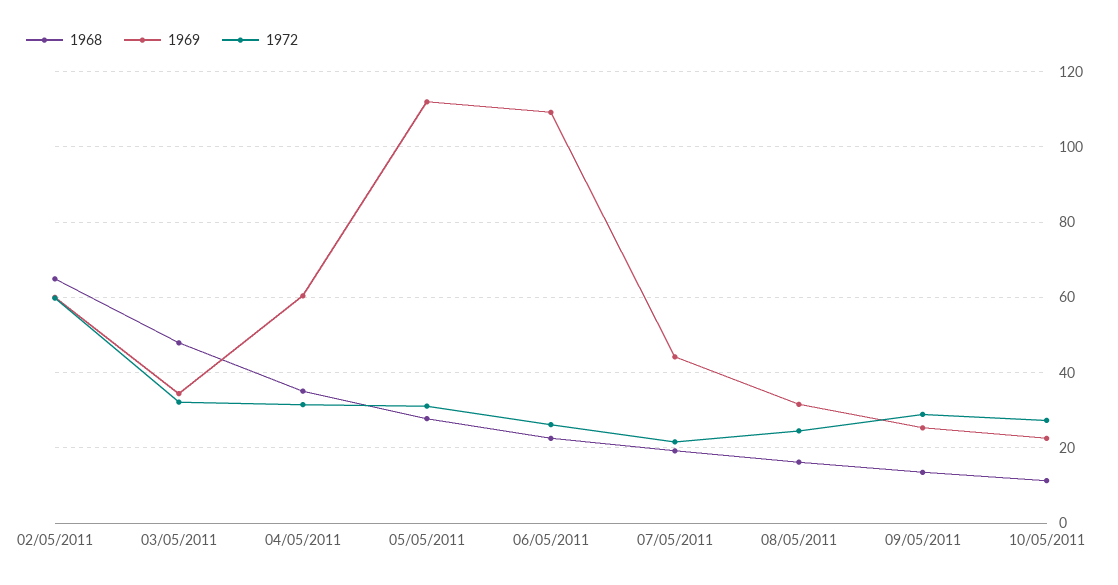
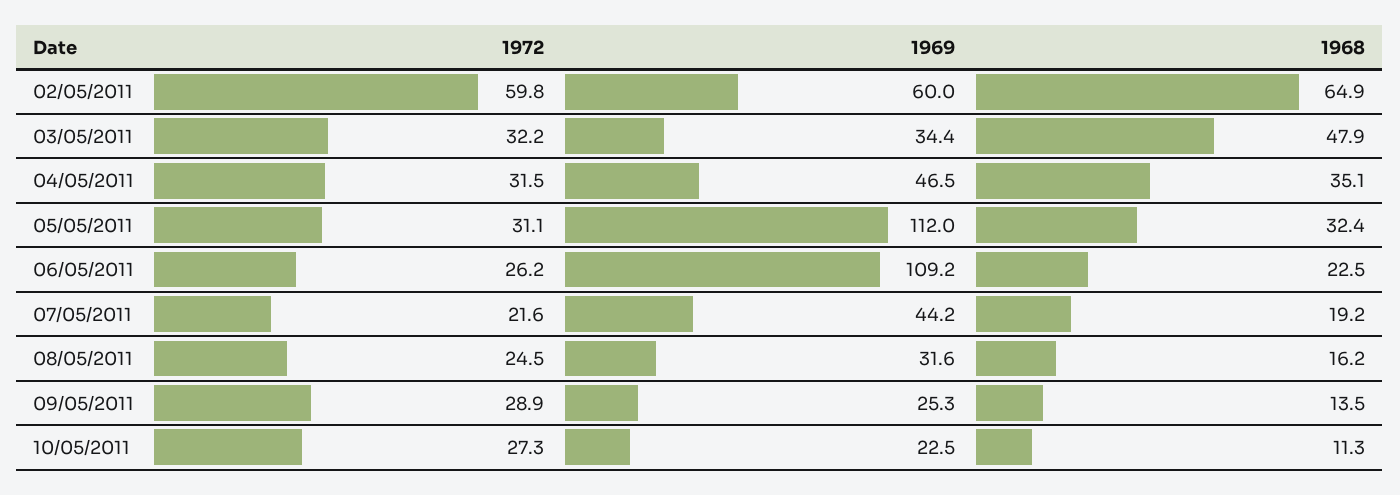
  {
    "1968": {
      "02/05/2011": 64.9,
      "03/05/2011": 47.9,
      "04/05/2011": 35.1,
-     "05/05/2011": 28,
+     "05/05/2011": 32.4,
      "06/05/2011": 22.5,
      "07/05/2011": 19.2,
      "08/05/2011": 16.2,
      "09/05/2011": 13.5,
      "10/05/2011": 11.3
    },
    "1969": {
      "02/05/2011": 60,
      "03/05/2011": 34.4,
-     "04/05/2011": 60,
+     "04/05/2011": 46.5,
      "05/05/2011": 112,
      "06/05/2011": 109.2,
      "07/05/2011": 44.2,
      "08/05/2011": 31.6,
      "09/05/2011": 25.3,
      "10/05/2011": 22.5
    },
    "1972": {
      "02/05/2011": 59.8,
      "03/05/2011": 32.2,
      "04/05/2011": 31.5,
      "05/05/2011": 31.1,
      "06/05/2011": 26.2,
      "07/05/2011": 21.6,
      "08/05/2011": 24.5,
      "09/05/2011": 28.9,
      "10/05/2011": 27.3
    }
  }

